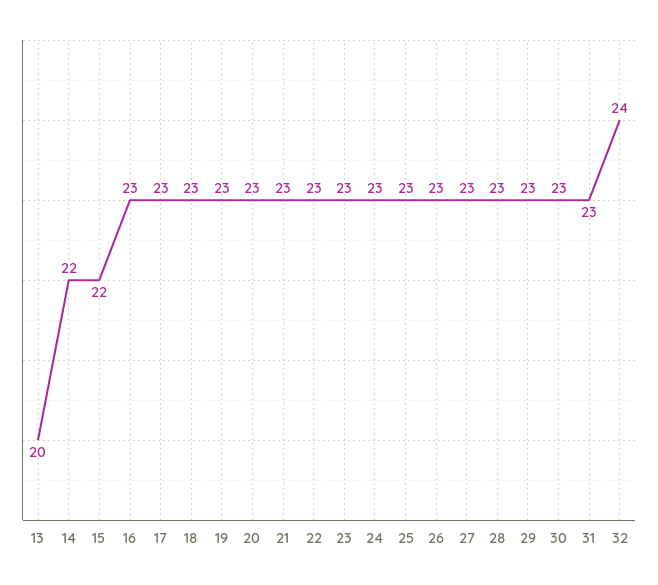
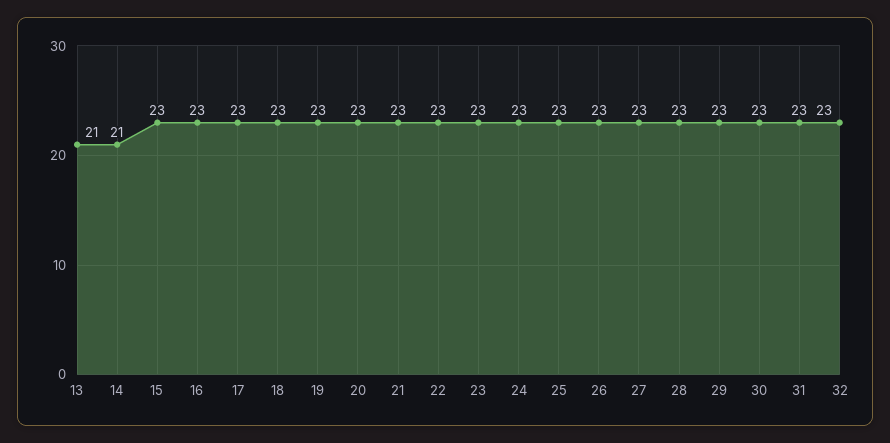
  {
-   "13": 20,
+   "13": 21,
-   "14": 22,
+   "14": 21,
-   "15": 22,
+   "15": 23,
    "16": 23,
    "17": 23,
    "18": 23,
    "19": 23,
    "20": 23,
    "21": 23,
    "22": 23,
    "23": 23,
    "24": 23,
    "25": 23,
    "26": 23,
    "27": 23,
    "28": 23,
    "29": 23,
    "30": 23,
    "31": 23,
-   "32": 24
+   "32": 23
  }

